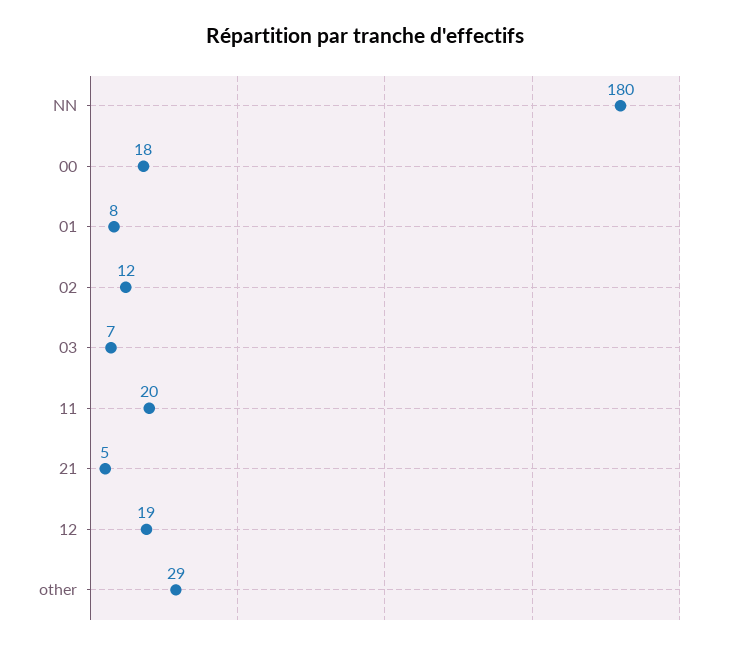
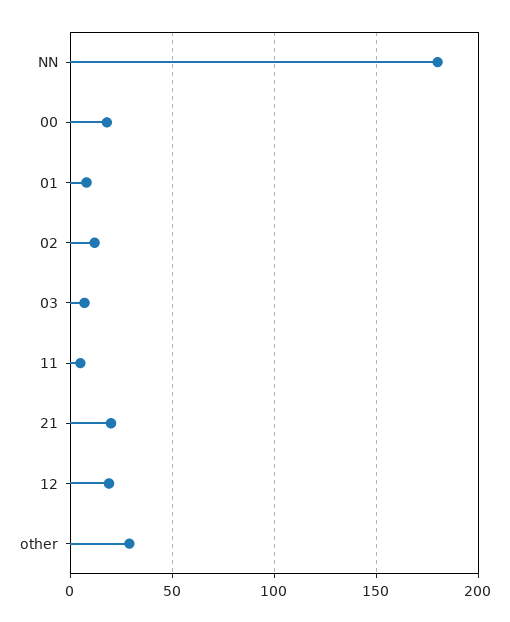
  {
    "NN": 180,
    "00": 18,
    "01": 8,
    "02": 12,
    "03": 7,
-   "11": 20,
+   "11": 5,
-   "21": 5,
+   "21": 20,
    "12": 19,
    "other": 29
  }

